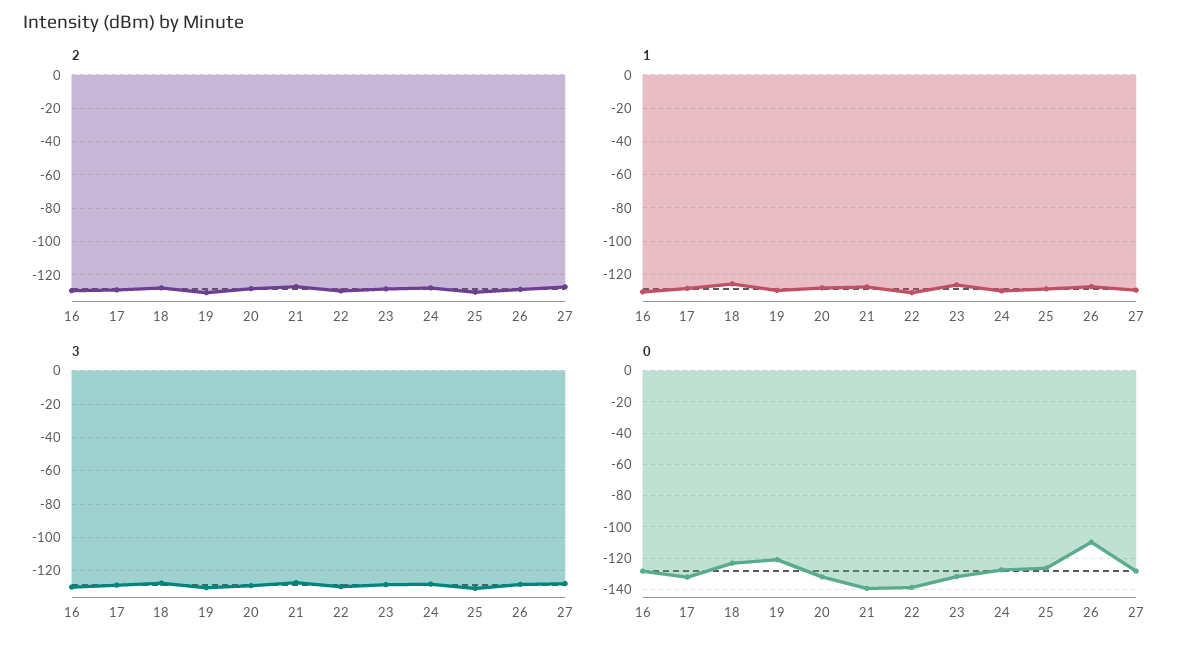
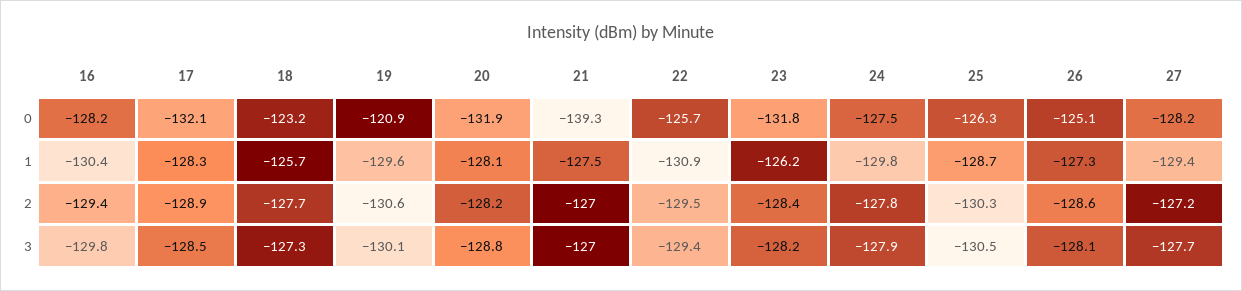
  {
    "2": {
      "16": -129.4,
      "17": -128.9,
      "18": -127.7,
      "19": -130.6,
      "20": -128.2,
      "21": -127,
      "22": -129.5,
      "23": -128.4,
      "24": -127.8,
      "25": -130.3,
      "26": -128.6,
      "27": -127.2
    },
    "1": {
      "16": -130.4,
      "17": -128.3,
      "18": -125.7,
      "19": -129.6,
      "20": -128.1,
      "21": -127.5,
      "22": -130.9,
      "23": -126.2,
      "24": -129.8,
      "25": -128.7,
      "26": -127.3,
      "27": -129.4
    },
    "3": {
      "16": -129.8,
      "17": -128.5,
      "18": -127.3,
      "19": -130.1,
      "20": -128.8,
      "21": -127,
      "22": -129.4,
      "23": -128.2,
      "24": -127.9,
      "25": -130.5,
      "26": -128.1,
      "27": -127.7
    },
    "0": {
      "16": -128.2,
      "17": -132.1,
      "18": -123.2,
      "19": -120.9,
      "20": -131.9,
      "21": -139.3,
-     "22": -140,
+     "22": -125.7,
      "23": -131.8,
      "24": -127.5,
      "25": -126.3,
-     "26": -110,
+     "26": -125.1,
      "27": -128.2
    }
  }

